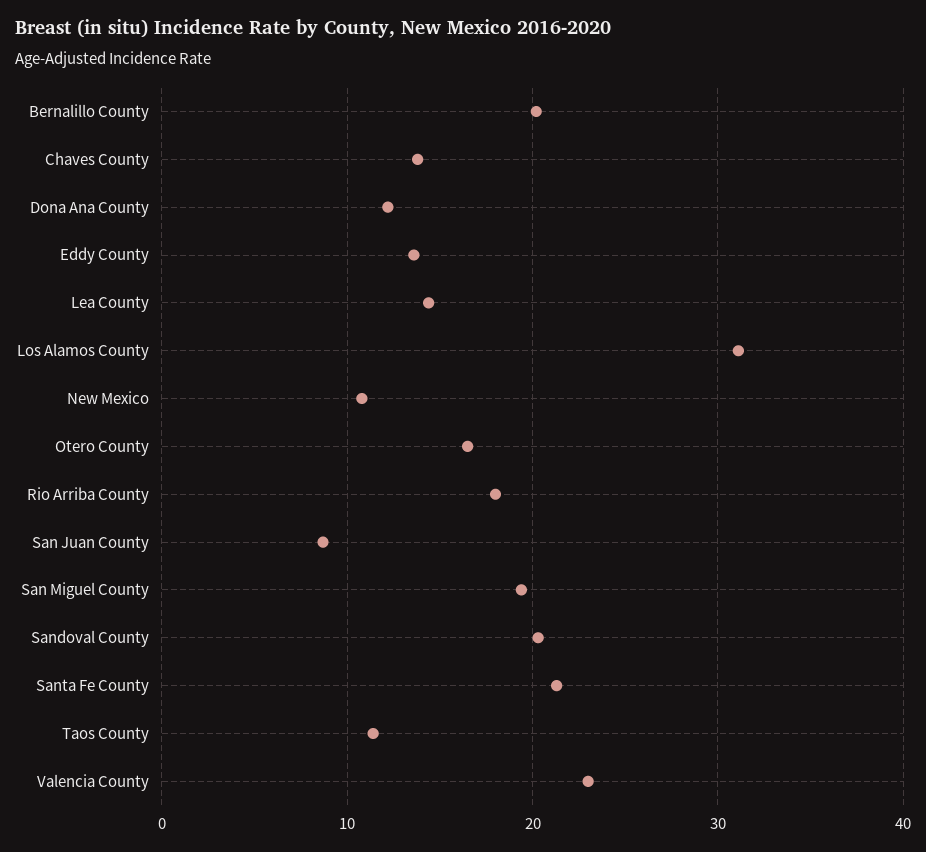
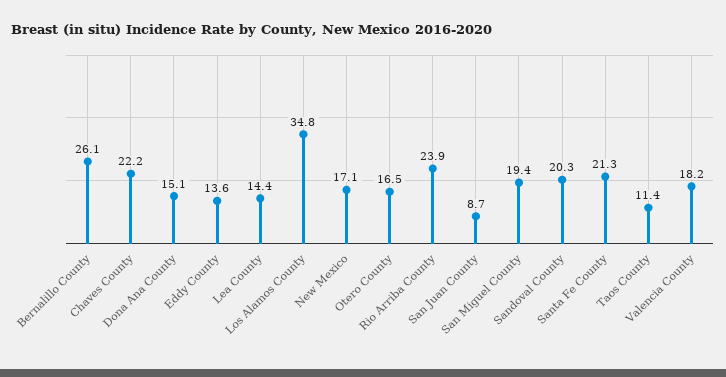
  {
-   "Bernalillo County": 20,
+   "Bernalillo County": 26.1,
-   "Chaves County": 14,
+   "Chaves County": 22.2,
-   "Dona Ana County": 12,
+   "Dona Ana County": 15.1,
    "Eddy County": 13.6,
    "Lea County": 14.4,
-   "Los Alamos County": 31,
+   "Los Alamos County": 34.8,
-   "New Mexico": 11,
+   "New Mexico": 17.1,
    "Otero County": 16.5,
-   "Rio Arriba County": 18,
+   "Rio Arriba County": 23.9,
    "San Juan County": 8.7,
    "San Miguel County": 19.4,
    "Sandoval County": 20.3,
    "Santa Fe County": 21.3,
    "Taos County": 11.4,
-   "Valencia County": 23
+   "Valencia County": 18.2
  }

